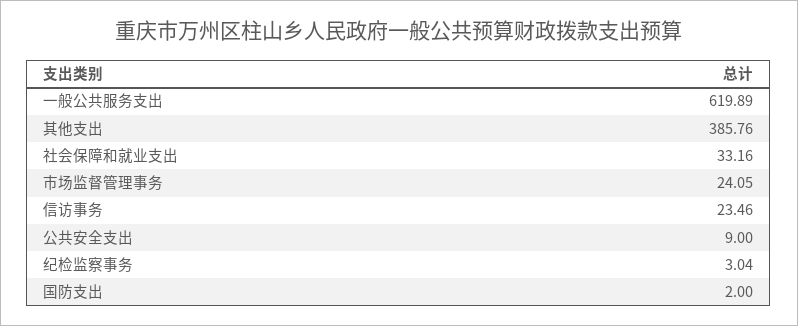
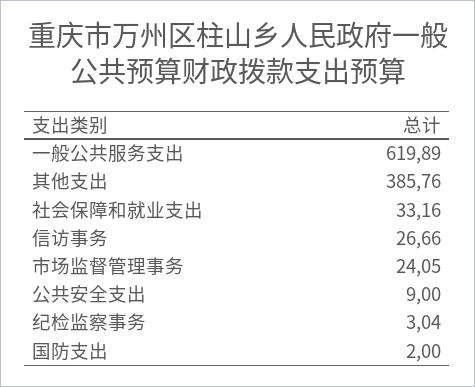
  {
    "一般公共服务支出": 619.89,
    "其他支出": 385.76,
    "社会保障和就业支出": 33.16,
    "市场监督管理事务": 24.05,
-   "信访事务": 23.46,
+   "信访事务": 26.66,
    "公共安全支出": 9,
    "纪检监察事务": 3.04,
    "国防支出": 2
  }

